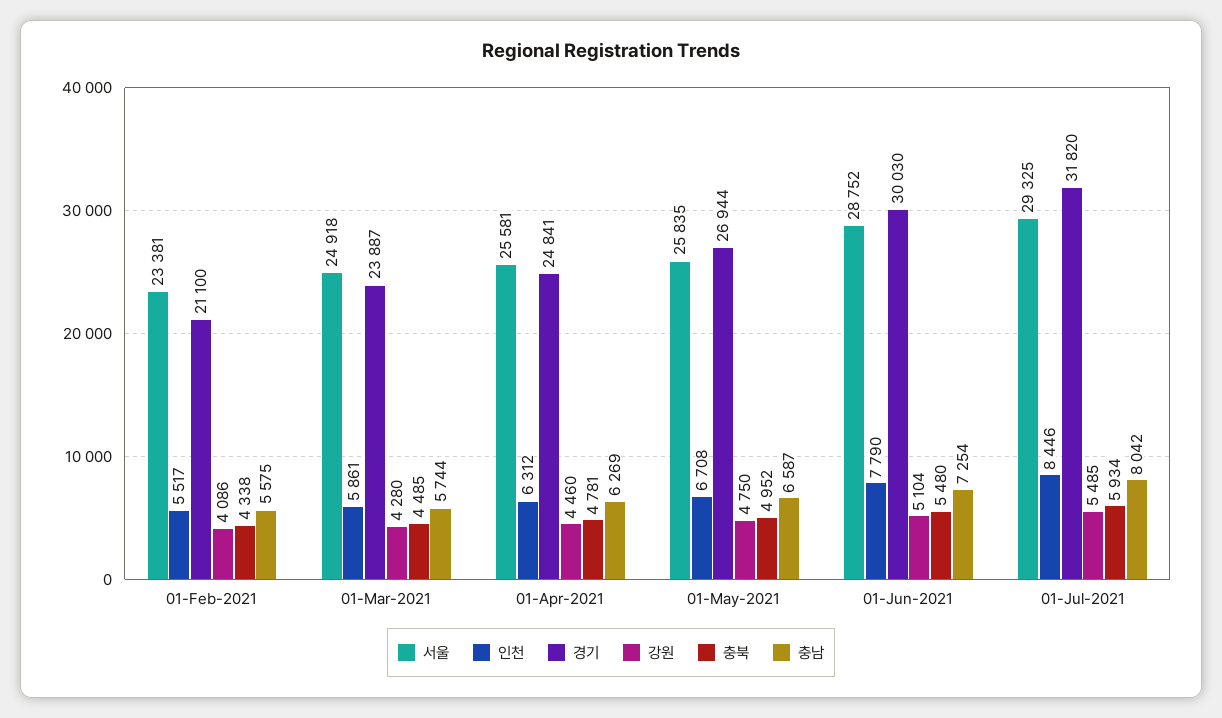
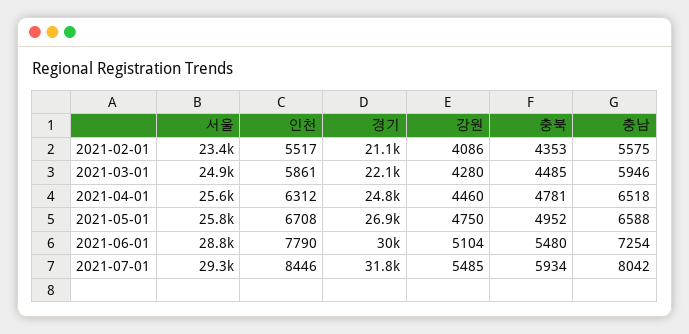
  {
    "서울": {
      "01-Feb-2021": 23381,
      "01-Mar-2021": 24918,
      "01-Apr-2021": 25581,
      "01-May-2021": 25835,
      "01-Jun-2021": 28752,
      "01-Jul-2021": 29325
    },
    "인천": {
      "01-Feb-2021": 5517,
      "01-Mar-2021": 5861,
      "01-Apr-2021": 6312,
      "01-May-2021": 6708,
      "01-Jun-2021": 7790,
      "01-Jul-2021": 8446
    },
    "경기": {
      "01-Feb-2021": 21100,
-     "01-Mar-2021": 23887,
+     "01-Mar-2021": 22100,
      "01-Apr-2021": 24841,
      "01-May-2021": 26944,
      "01-Jun-2021": 30030,
      "01-Jul-2021": 31820
    },
    "강원": {
      "01-Feb-2021": 4086,
      "01-Mar-2021": 4280,
      "01-Apr-2021": 4460,
      "01-May-2021": 4750,
      "01-Jun-2021": 5104,
      "01-Jul-2021": 5485
    },
    "충북": {
-     "01-Feb-2021": 4338,
+     "01-Feb-2021": 4353,
      "01-Mar-2021": 4485,
      "01-Apr-2021": 4781,
      "01-May-2021": 4952,
      "01-Jun-2021": 5480,
      "01-Jul-2021": 5934
    },
    "충남": {
      "01-Feb-2021": 5575,
-     "01-Mar-2021": 5744,
+     "01-Mar-2021": 5946,
-     "01-Apr-2021": 6269,
+     "01-Apr-2021": 6518,
-     "01-May-2021": 6587,
+     "01-May-2021": 6588,
      "01-Jun-2021": 7254,
      "01-Jul-2021": 8042
    }
  }

